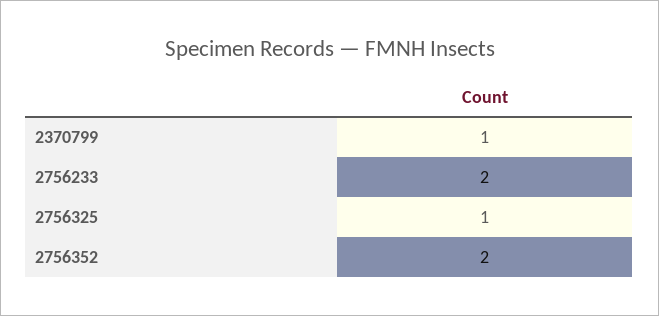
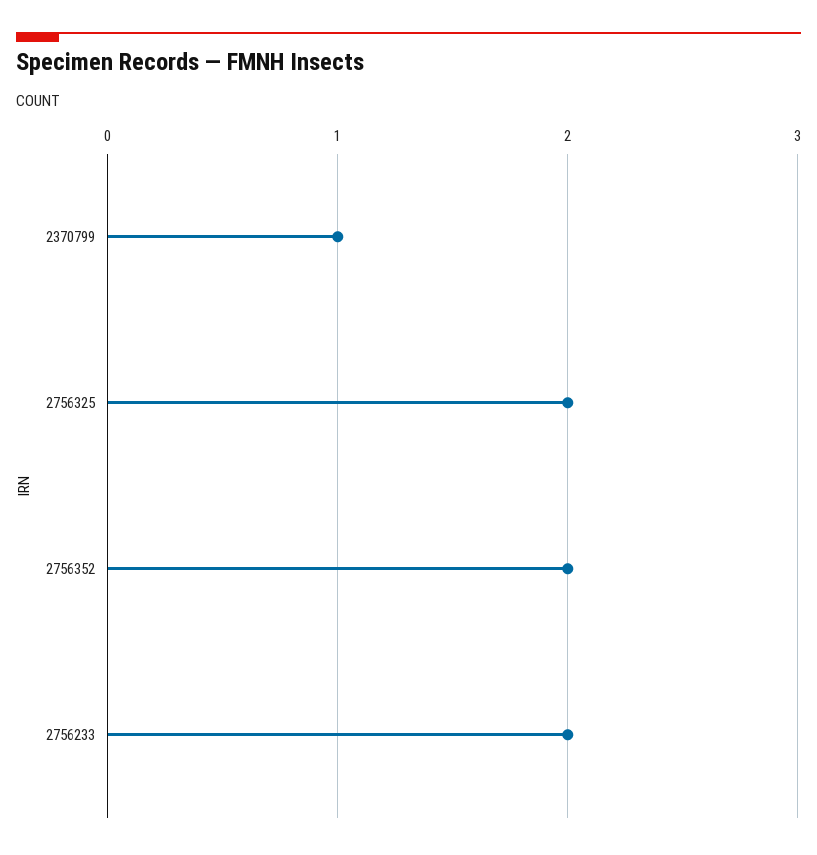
  {
    "2370799": 1,
    "2756233": 2,
-   "2756325": 1,
+   "2756325": 2,
    "2756352": 2
  }

